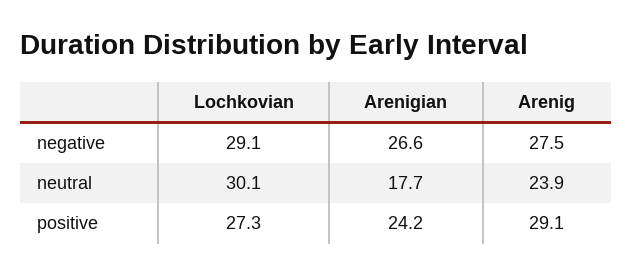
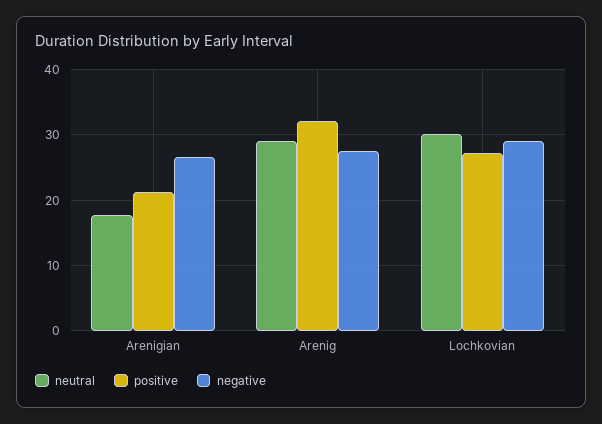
  {
    "negative": {
      "Lochkovian": 29.1,
      "Arenigian": 26.6,
      "Arenig": 27.5
    },
    "neutral": {
      "Lochkovian": 30.1,
      "Arenigian": 17.7,
-     "Arenig": 23.9
+     "Arenig": 29
    },
    "positive": {
      "Lochkovian": 27.3,
-     "Arenigian": 24.2,
+     "Arenigian": 21,
-     "Arenig": 29.1
+     "Arenig": 32
    }
  }

